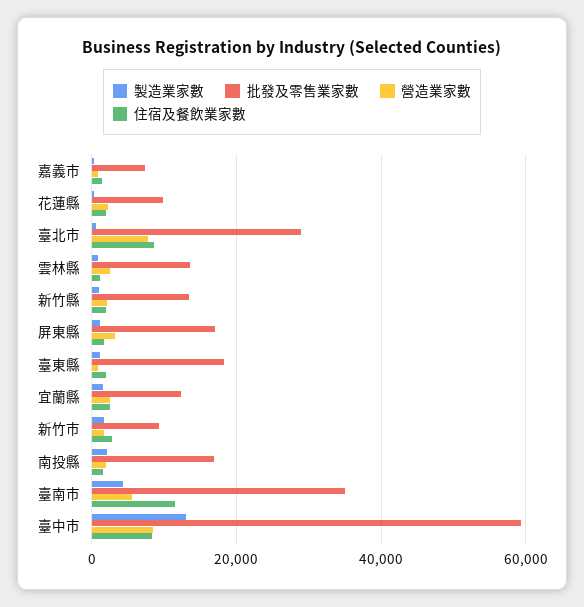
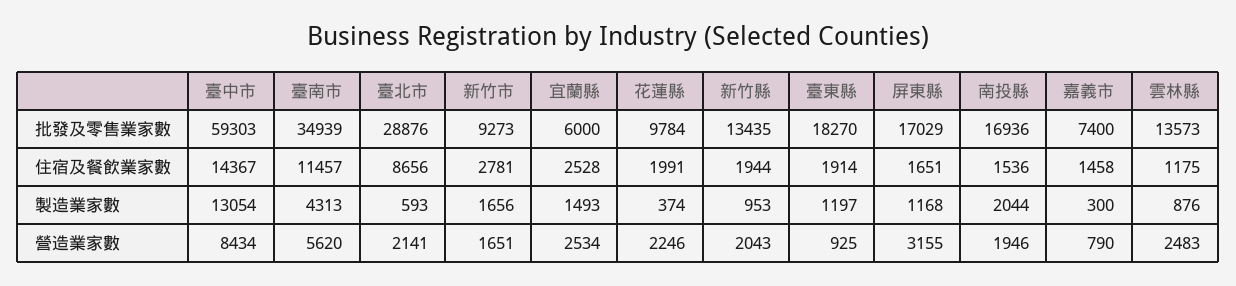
  {
    "製造業家數": {
      "嘉義市": 300,
      "花蓮縣": 374,
      "臺北市": 593,
      "雲林縣": 876,
      "新竹縣": 953,
      "屏東縣": 1168,
      "臺東縣": 1197,
      "宜蘭縣": 1493,
      "新竹市": 1656,
      "南投縣": 2044,
      "臺南市": 4313,
      "臺中市": 13054
    },
    "批發及零售業家數": {
      "嘉義市": 7400,
      "花蓮縣": 9784,
      "臺北市": 28876,
      "雲林縣": 13573,
      "新竹縣": 13435,
      "屏東縣": 17029,
      "臺東縣": 18270,
-     "宜蘭縣": 12000,
+     "宜蘭縣": 6000,
      "新竹市": 9273,
      "南投縣": 16936,
      "臺南市": 34939,
      "臺中市": 59303
    },
    "營造業家數": {
      "嘉義市": 790,
      "花蓮縣": 2246,
-     "臺北市": 8000,
+     "臺北市": 2141,
      "雲林縣": 2483,
      "新竹縣": 2043,
      "屏東縣": 3155,
      "臺東縣": 925,
      "宜蘭縣": 2534,
      "新竹市": 1651,
      "南投縣": 1946,
      "臺南市": 5620,
      "臺中市": 8434
    },
    "住宿及餐飲業家數": {
      "嘉義市": 1458,
      "花蓮縣": 1991,
      "臺北市": 8656,
      "雲林縣": 1175,
      "新竹縣": 1944,
      "屏東縣": 1651,
      "臺東縣": 1914,
      "宜蘭縣": 2528,
      "新竹市": 2781,
      "南投縣": 1536,
      "臺南市": 11457,
-     "臺中市": 8000
+     "臺中市": 14367
    }
  }

